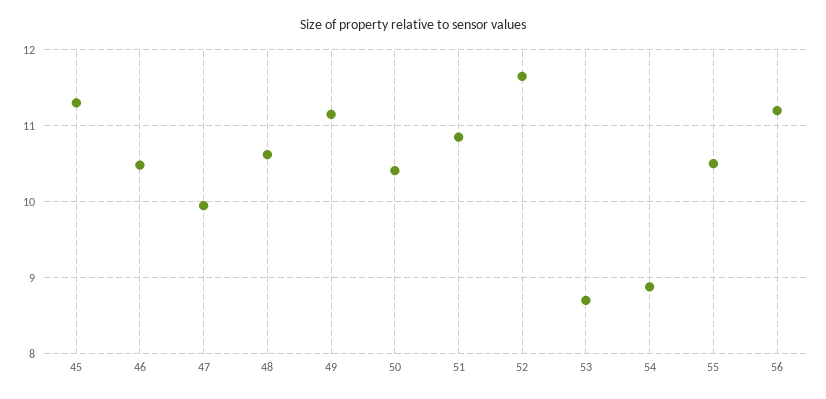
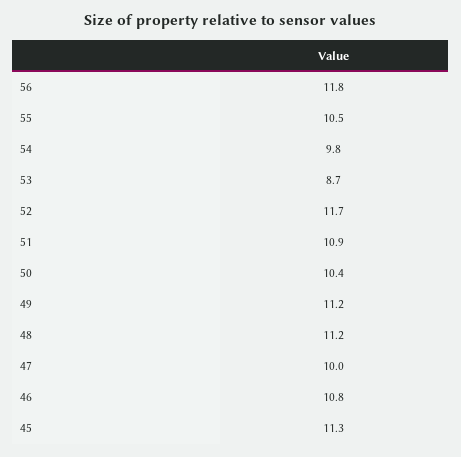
  {
    "45": 11.3,
-   "46": 10.5,
+   "46": 10.8,
    "47": 10,
-   "48": 10.6,
+   "48": 11.2,
    "49": 11.2,
    "50": 10.4,
    "51": 10.9,
    "52": 11.7,
    "53": 8.7,
-   "54": 8.9,
+   "54": 9.8,
    "55": 10.5,
-   "56": 11.2
+   "56": 11.8
  }

